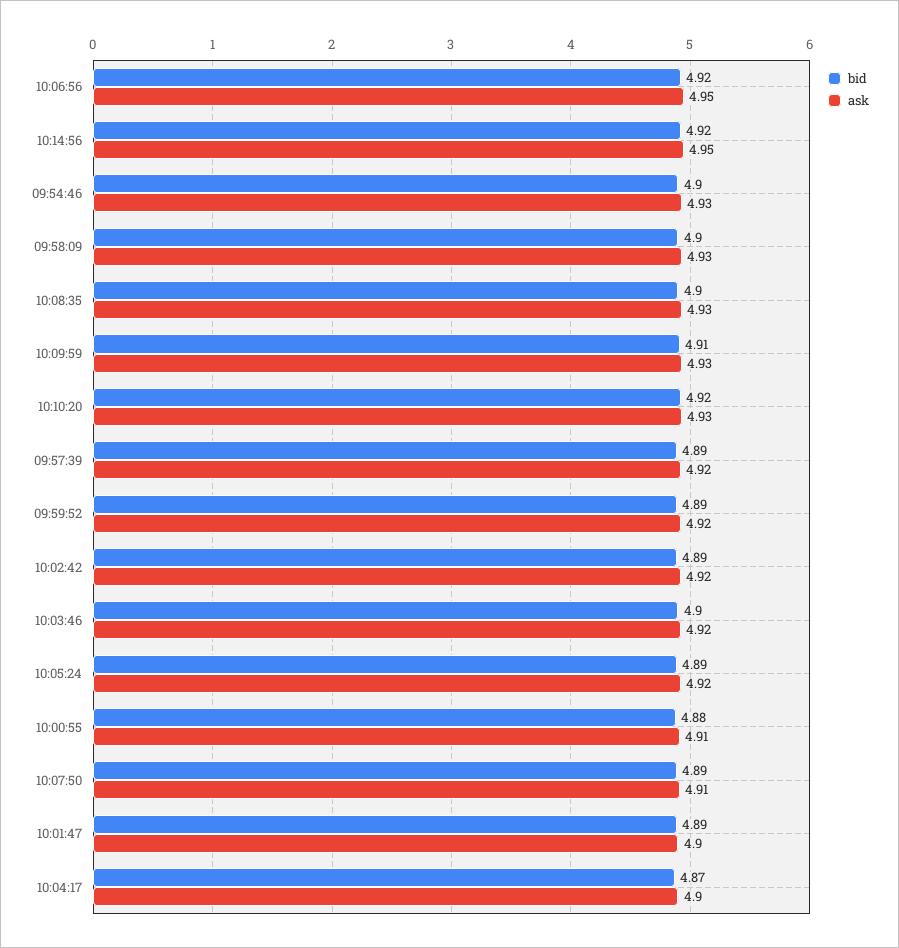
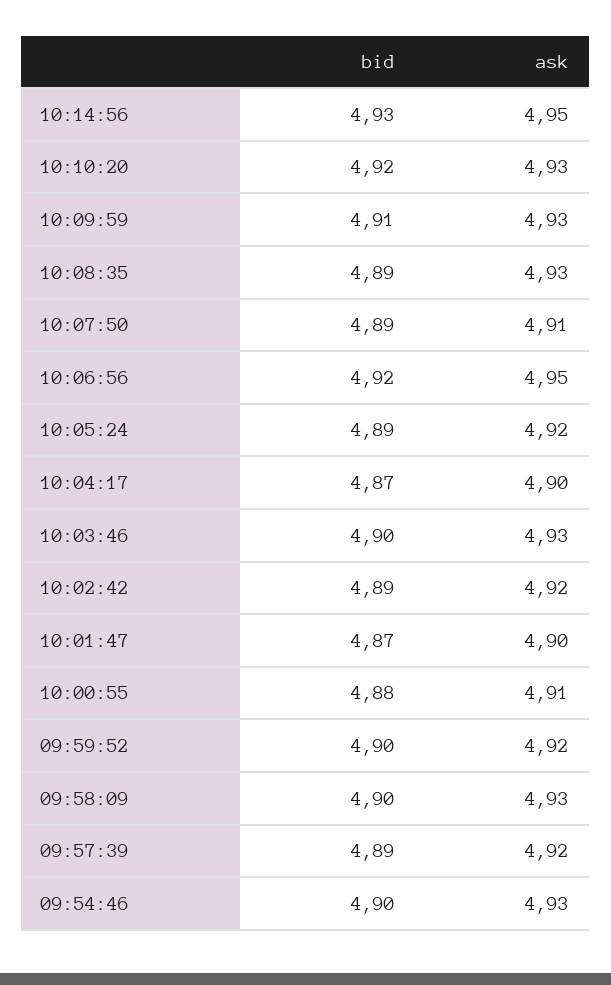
  {
    "bid": {
      "10:06:56": 4.92,
-     "10:14:56": 4.92,
+     "10:14:56": 4.93,
      "09:54:46": 4.9,
      "09:58:09": 4.9,
-     "10:08:35": 4.9,
+     "10:08:35": 4.89,
      "10:09:59": 4.91,
      "10:10:20": 4.92,
      "09:57:39": 4.89,
-     "09:59:52": 4.89,
+     "09:59:52": 4.9,
      "10:02:42": 4.89,
      "10:03:46": 4.9,
      "10:05:24": 4.89,
      "10:00:55": 4.88,
      "10:07:50": 4.89,
-     "10:01:47": 4.89,
+     "10:01:47": 4.87,
      "10:04:17": 4.87
    },
    "ask": {
      "10:06:56": 4.95,
      "10:14:56": 4.95,
      "09:54:46": 4.93,
      "09:58:09": 4.93,
      "10:08:35": 4.93,
      "10:09:59": 4.93,
      "10:10:20": 4.93,
      "09:57:39": 4.92,
      "09:59:52": 4.92,
      "10:02:42": 4.92,
-     "10:03:46": 4.92,
+     "10:03:46": 4.93,
      "10:05:24": 4.92,
      "10:00:55": 4.91,
      "10:07:50": 4.91,
      "10:01:47": 4.9,
      "10:04:17": 4.9
    }
  }

